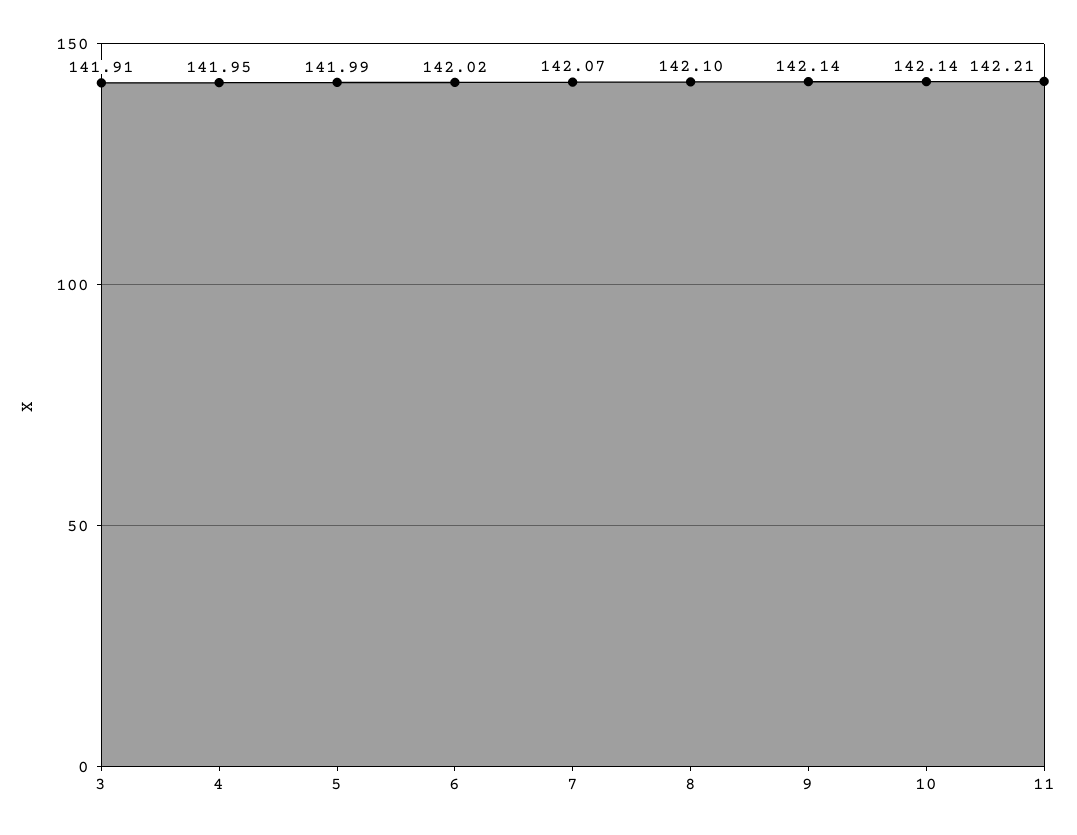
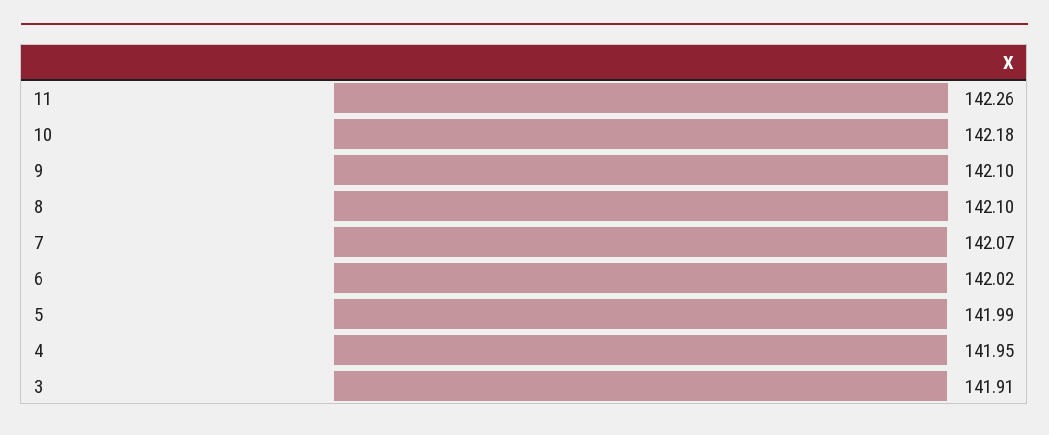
  {
    "3": 141.91,
    "4": 141.95,
    "5": 141.99,
    "6": 142.02,
    "7": 142.07,
    "8": 142.1,
-   "9": 142.14,
+   "9": 142.1,
-   "10": 142.14,
+   "10": 142.18,
-   "11": 142.21
+   "11": 142.26
  }

